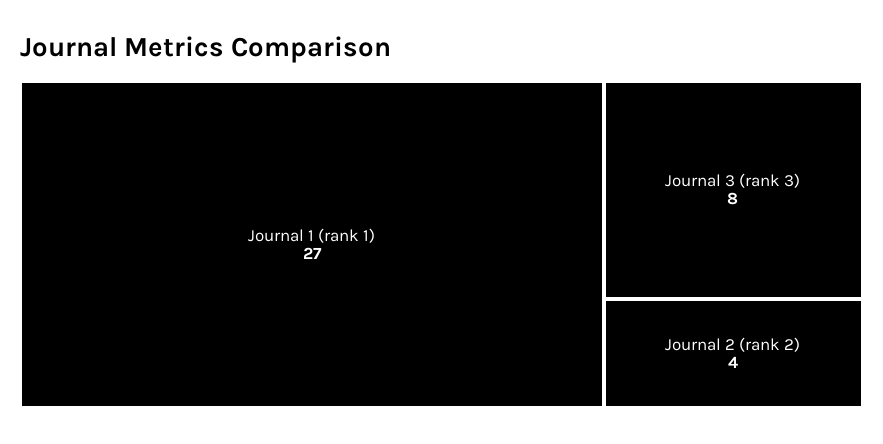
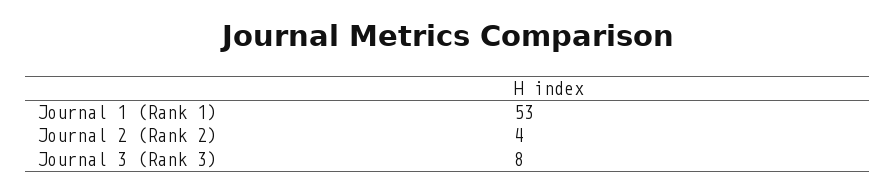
  {
-   "Journal 1 (rank 1)": 27,
+   "Journal 1 (rank 1)": 53,
    "Journal 3 (rank 3)": 8,
    "Journal 2 (rank 2)": 4
  }

